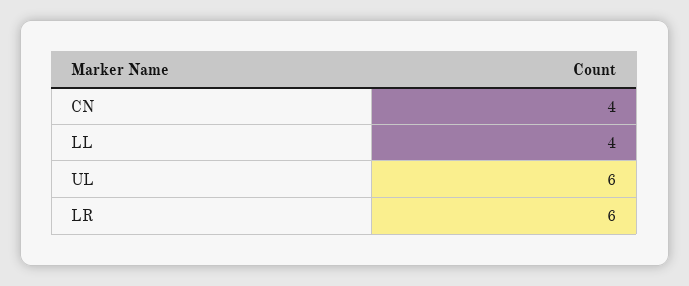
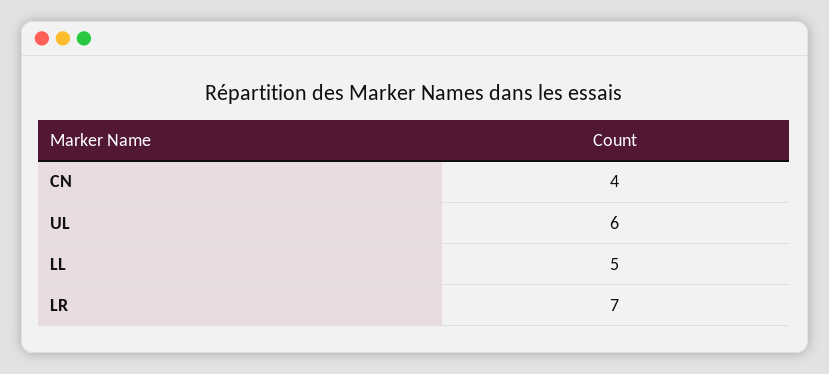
  {
    "CN": 4,
-   "LL": 4,
+   "LL": 5,
    "UL": 6,
-   "LR": 6
+   "LR": 7
  }

